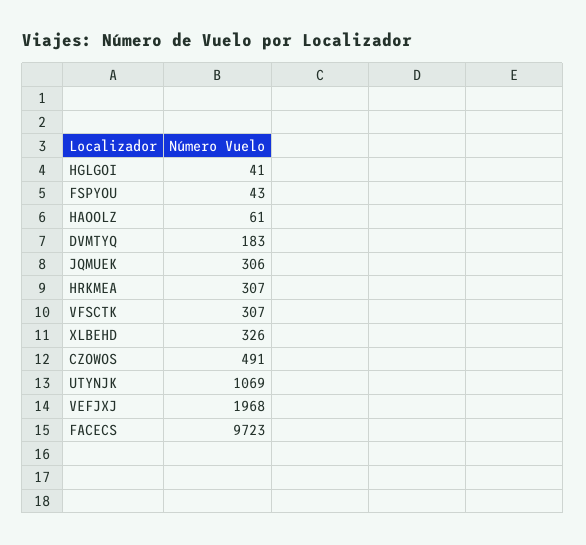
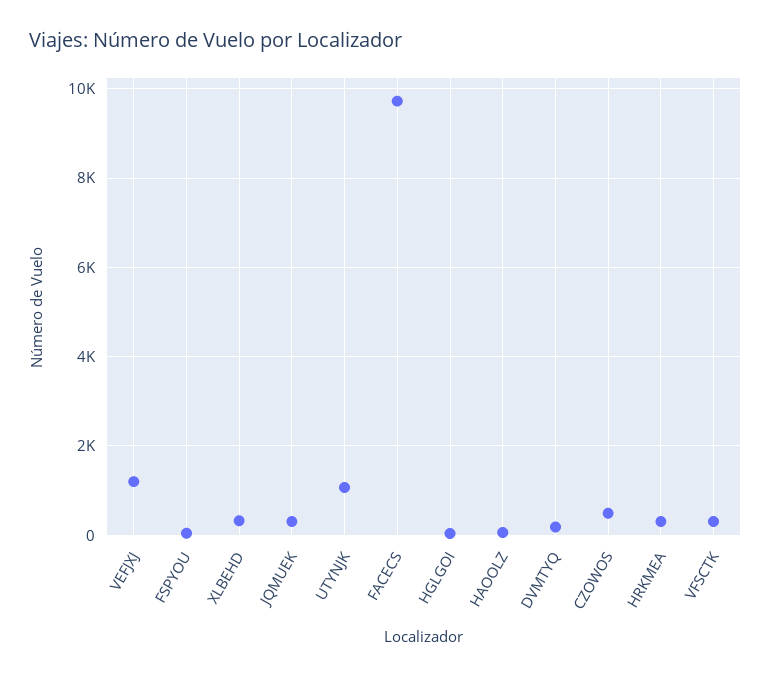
  {
    "HGLGOI": 41,
    "FSPYOU": 43,
    "HAOOLZ": 61,
    "DVMTYQ": 183,
    "JQMUEK": 306,
    "HRKMEA": 307,
    "VFSCTK": 307,
    "XLBEHD": 326,
    "CZOWOS": 491,
    "UTYNJK": 1069,
-   "VEFJXJ": 1968,
+   "VEFJXJ": 1200,
    "FACECS": 9723
  }

